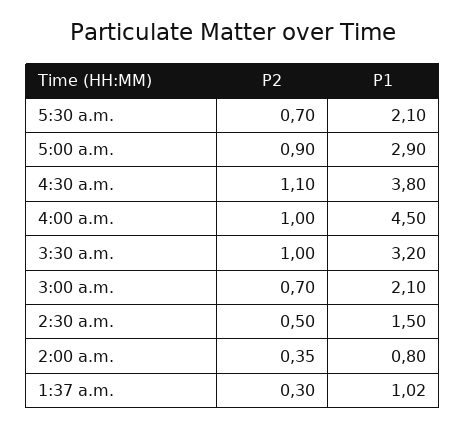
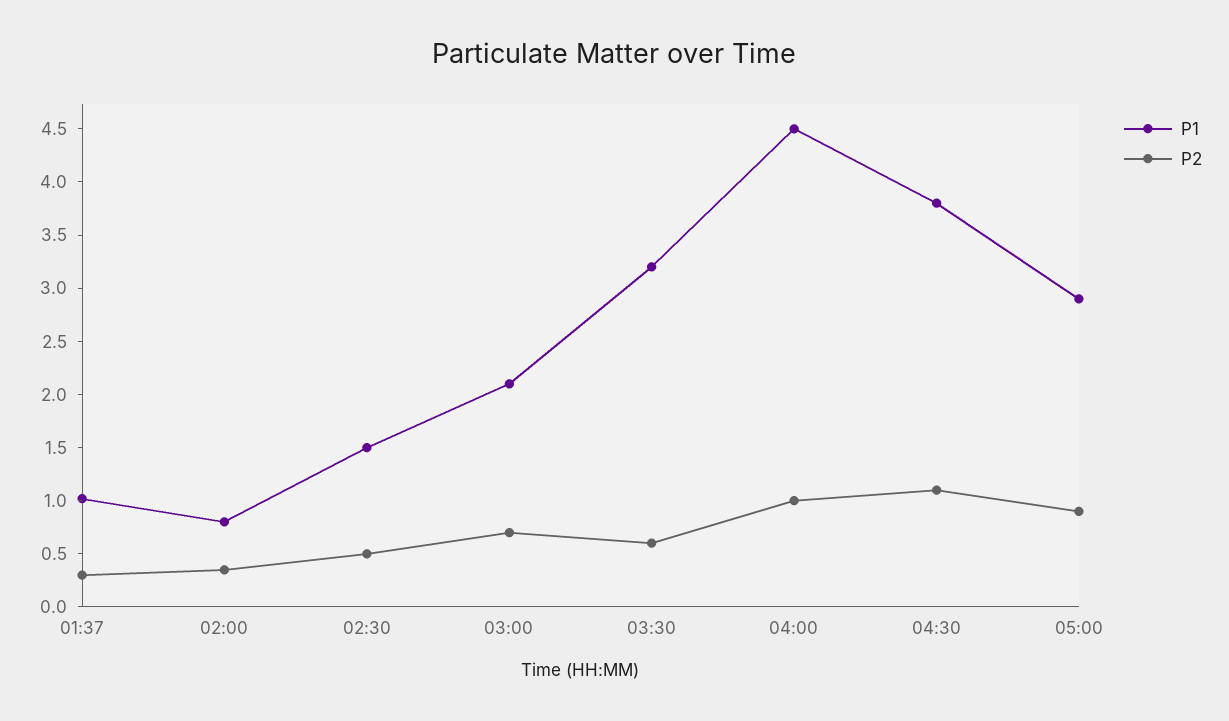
  {
    "P2": {
-     "5:30 a.m.": 0.7,
      "5:00 a.m.": 0.9,
      "4:30 a.m.": 1.1,
      "4:00 a.m.": 1,
-     "3:30 a.m.": 1,
+     "3:30 a.m.": 0.6,
      "3:00 a.m.": 0.7,
      "2:30 a.m.": 0.5,
      "2:00 a.m.": 0.35,
      "1:37 a.m.": 0.3
    },
    "P1": {
-     "5:30 a.m.": 2.1,
      "5:00 a.m.": 2.9,
      "4:30 a.m.": 3.8,
      "4:00 a.m.": 4.5,
      "3:30 a.m.": 3.2,
      "3:00 a.m.": 2.1,
      "2:30 a.m.": 1.5,
      "2:00 a.m.": 0.8,
      "1:37 a.m.": 1.02
    }
  }

